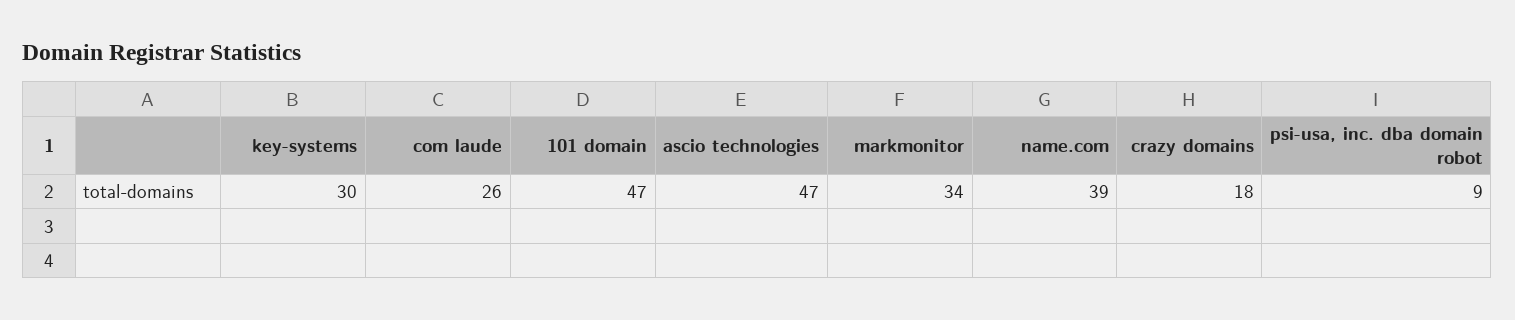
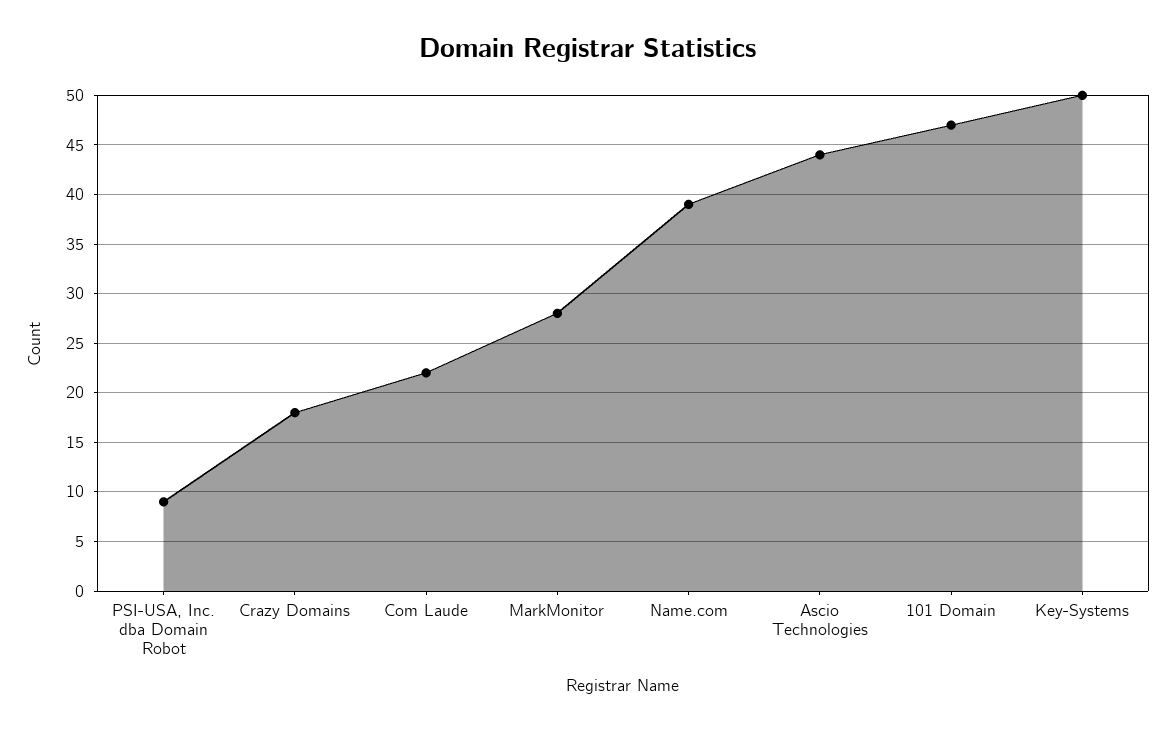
  {
-   "key-systems": 30,
+   "key-systems": 50,
-   "com laude": 26,
+   "com laude": 22,
    "101 domain": 47,
-   "ascio technologies": 47,
+   "ascio technologies": 44,
-   "markmonitor": 34,
+   "markmonitor": 28,
    "name.com": 39,
    "crazy domains": 18,
    "psi-usa, inc. dba domain robot": 9
  }

